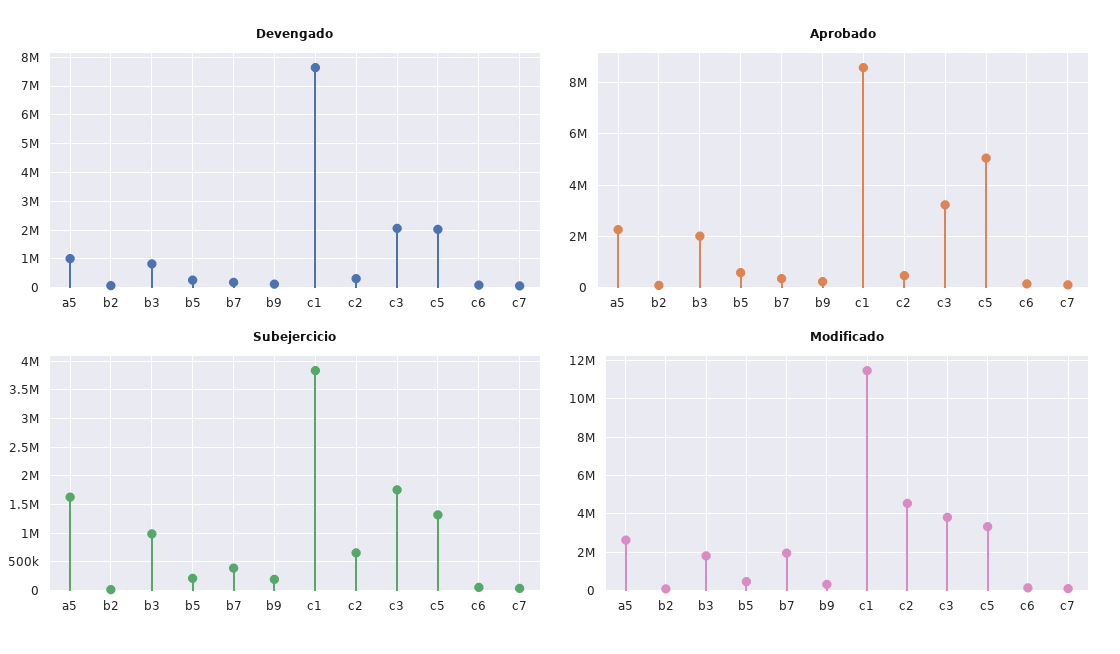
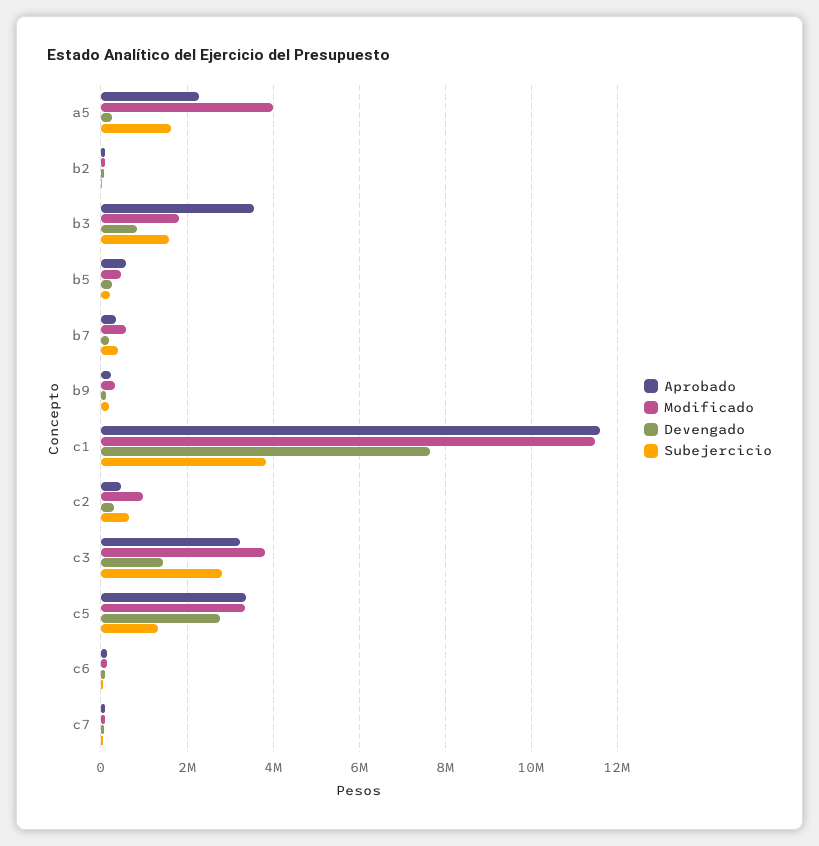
  {
    "Devengado": {
-     "a5": 1000000,
+     "a5": 200000,
      "b2": 0,
      "b3": 800000,
      "b5": 200000,
      "b7": 200000,
      "b9": 200000,
      "c1": 7600000,
      "c2": 400000,
-     "c3": 2000000,
+     "c3": 1400000,
-     "c5": 2000000,
+     "c5": 2800000,
      "c6": 0,
      "c7": 0
    },
    "Aprobado": {
      "a5": 2200000,
      "b2": 0,
-     "b3": 2000000,
+     "b3": 3600000,
      "b5": 600000,
      "b7": 400000,
      "b9": 200000,
-     "c1": 8500000,
+     "c1": 11600000,
      "c2": 400000,
      "c3": 3200000,
-     "c5": 5000000,
+     "c5": 3400000,
      "c6": 200000,
      "c7": 200000
    },
    "Subejercicio": {
      "a5": 1600000,
      "b2": 0,
-     "b3": 1000000,
+     "b3": 1600000,
      "b5": 200000,
      "b7": 400000,
      "b9": 200000,
      "c1": 3800000,
      "c2": 600000,
-     "c3": 1750000,
+     "c3": 2800000,
      "c5": 1400000,
      "c6": 0,
      "c7": 0
    },
    "Modificado": {
-     "a5": 2500000,
+     "a5": 4000000,
      "b2": 0,
      "b3": 1800000,
      "b5": 400000,
-     "b7": 2000000,
+     "b7": 600000,
      "b9": 400000,
      "c1": 11400000,
-     "c2": 4500000,
+     "c2": 1000000,
      "c3": 3800000,
      "c5": 3400000,
      "c6": 200000,
      "c7": 200000
    }
  }

